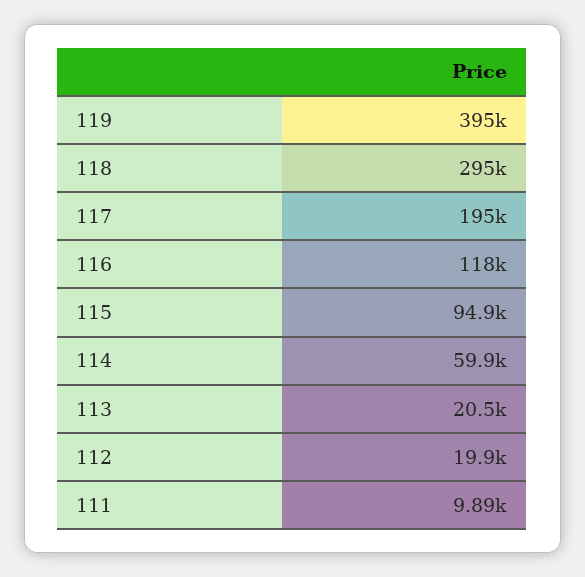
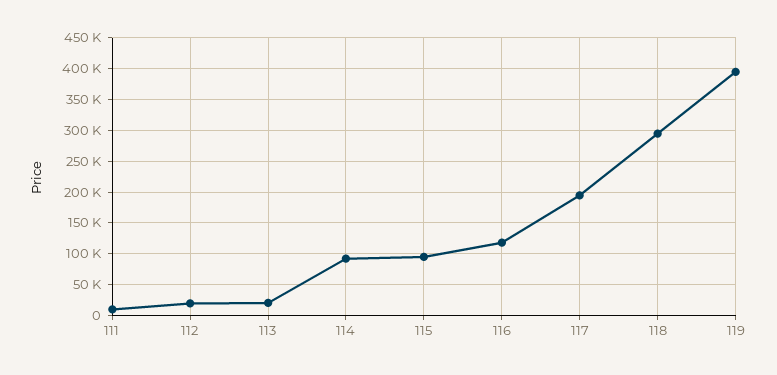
  {
    "119": 395000,
    "118": 295000,
    "117": 195000,
    "116": 118000,
    "115": 94900,
-   "114": 59900,
+   "114": 90000,
    "113": 20500,
    "112": 19900,
    "111": 9890
  }

